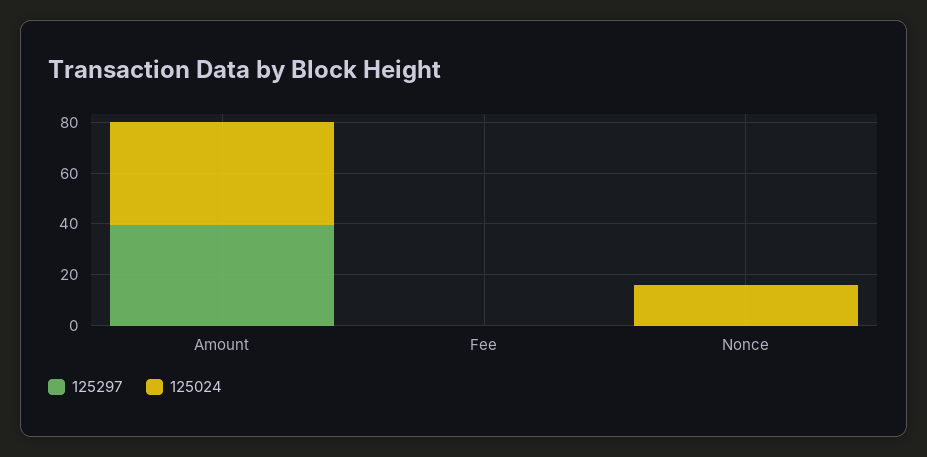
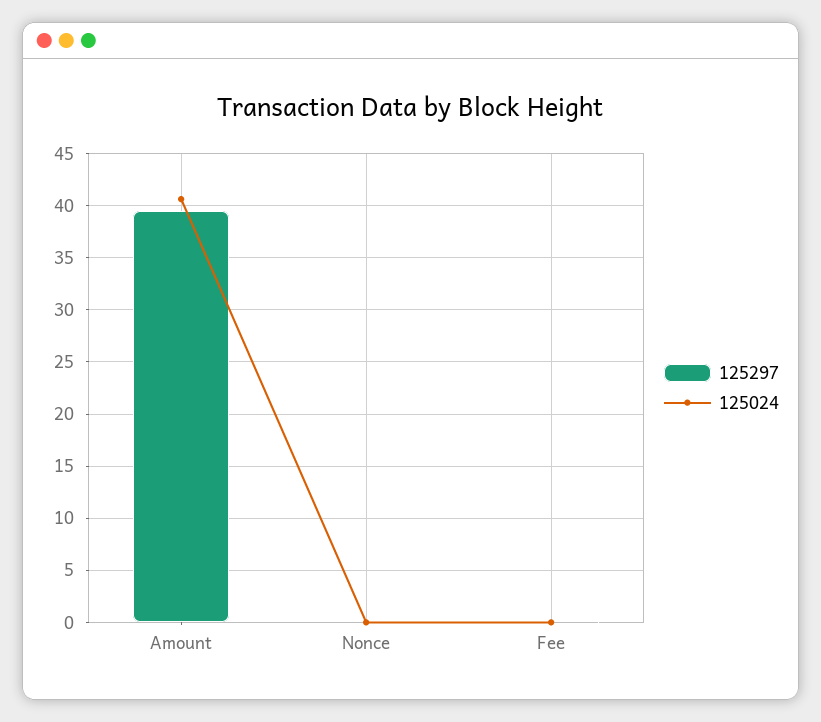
  {
    "125297": {
      "Amount": 40,
      "Fee": 0,
      "Nonce": 0
    },
    "125024": {
      "Amount": 41,
      "Fee": 0,
-     "Nonce": 15
+     "Nonce": 0
    }
  }

